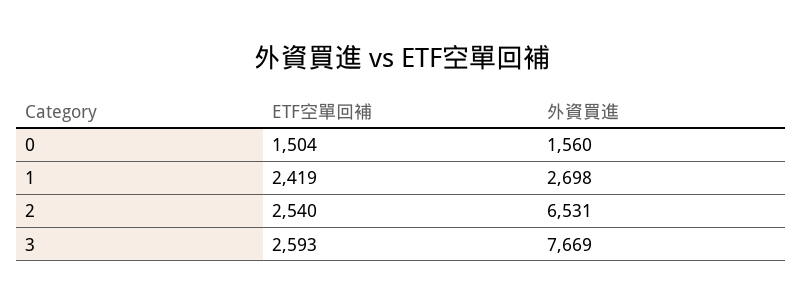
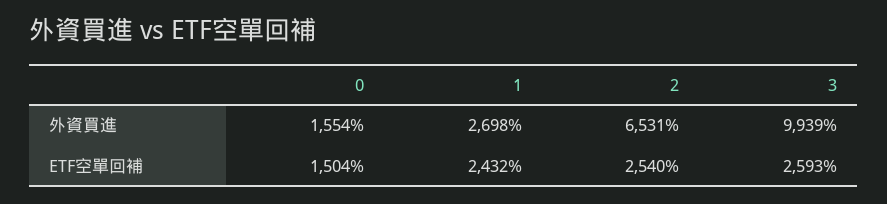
  {
    "ETF空單回補": {
      "0": 1504,
-     "1": 2419,
+     "1": 2432,
      "2": 2540,
      "3": 2593
    },
    "外資買進": {
-     "0": 1560,
+     "0": 1554,
      "1": 2698,
      "2": 6531,
-     "3": 7669
+     "3": 9939
    }
  }

